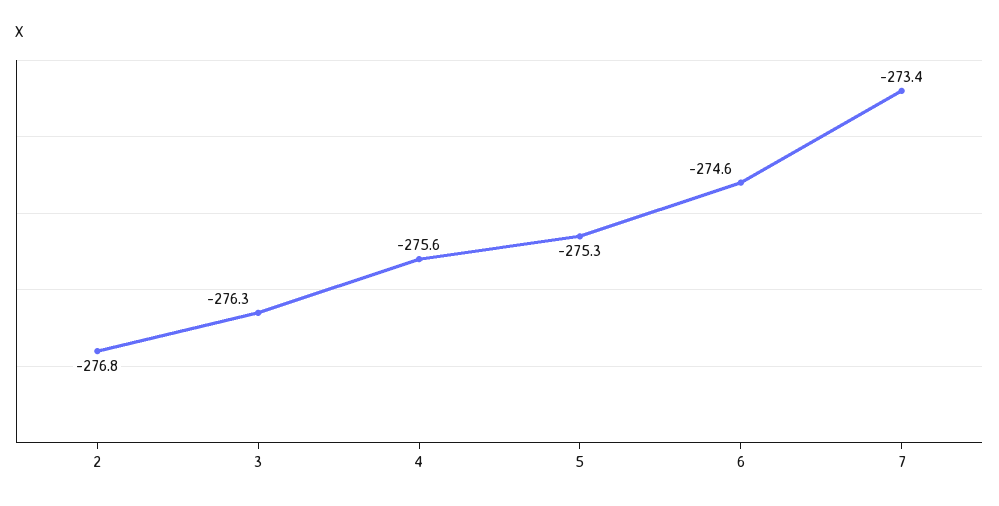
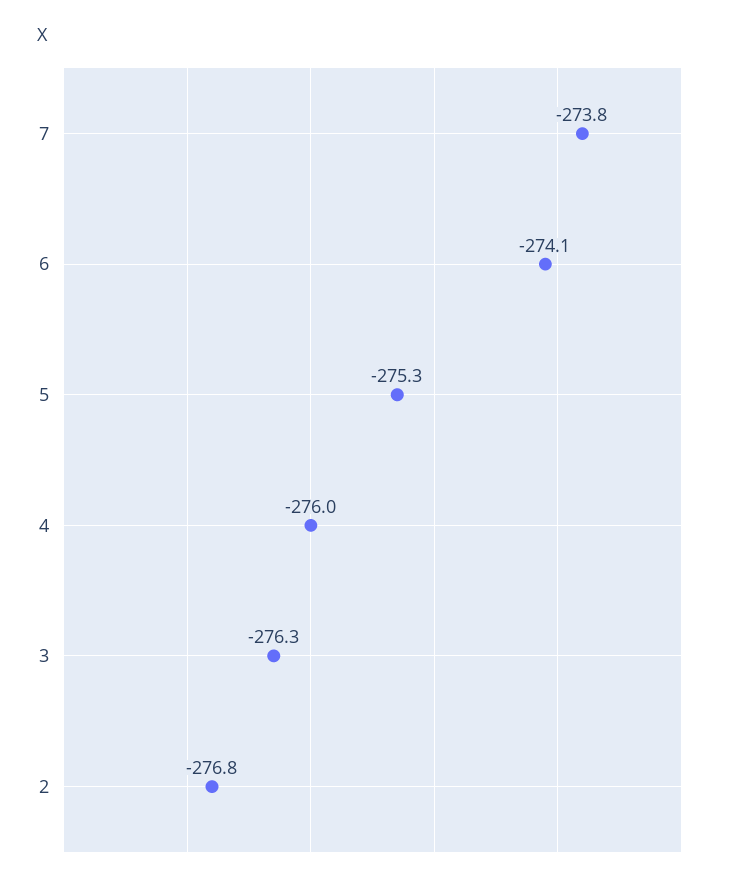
  {
    "2": -276.8,
    "3": -276.3,
-   "4": -275.6,
+   "4": -276,
    "5": -275.3,
-   "6": -274.6,
+   "6": -274.1,
-   "7": -273.4
+   "7": -273.8
  }

